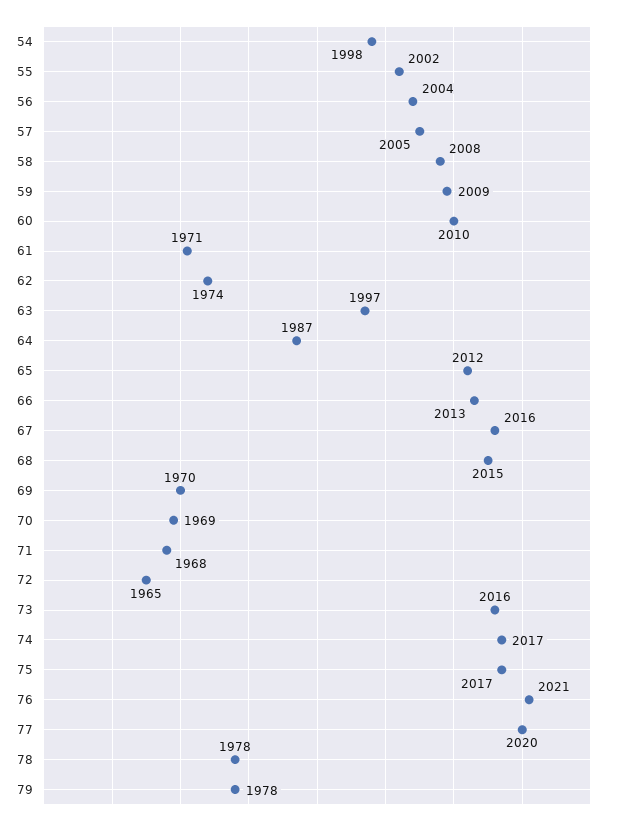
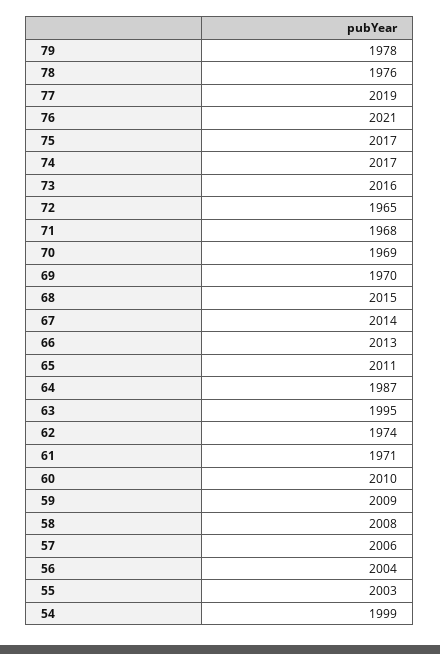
  {
-   "54": 1998,
+   "54": 1999,
-   "55": 2002,
+   "55": 2003,
    "56": 2004,
-   "57": 2005,
+   "57": 2006,
    "58": 2008,
    "59": 2009,
    "60": 2010,
    "61": 1971,
    "62": 1974,
-   "63": 1997,
+   "63": 1995,
    "64": 1987,
-   "65": 2012,
+   "65": 2011,
    "66": 2013,
-   "67": 2016,
+   "67": 2014,
    "68": 2015,
    "69": 1970,
    "70": 1969,
    "71": 1968,
    "72": 1965,
    "73": 2016,
    "74": 2017,
    "75": 2017,
    "76": 2021,
-   "77": 2020,
+   "77": 2019,
-   "78": 1978,
+   "78": 1976,
    "79": 1978
  }

